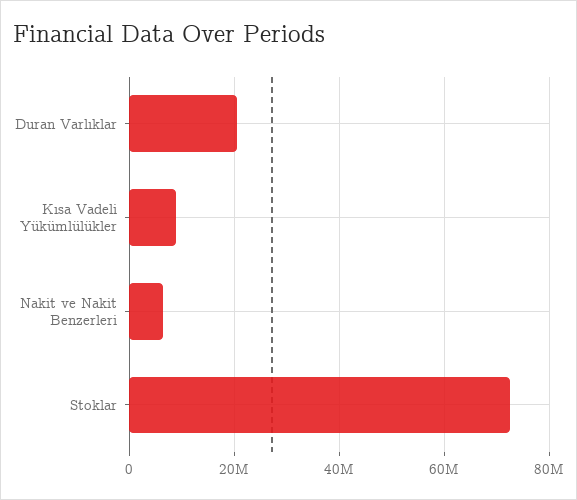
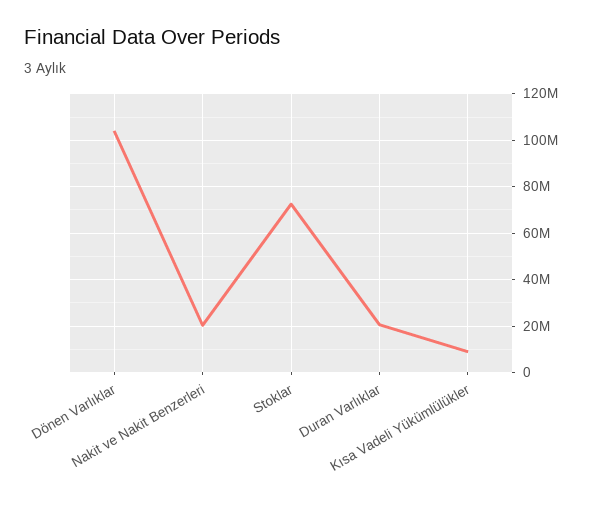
  {
    "Duran Varlıklar": 20000000,
    "Kısa Vadeli Yükümlülükler": 8000000,
-   "Nakit ve Nakit Benzerleri": 6000000,
+   "Nakit ve Nakit Benzerleri": 20000000,
-   "Stoklar": 72000000
+   "Stoklar": 72000000,
+   "Dönen Varlıklar": 105000000
  }

